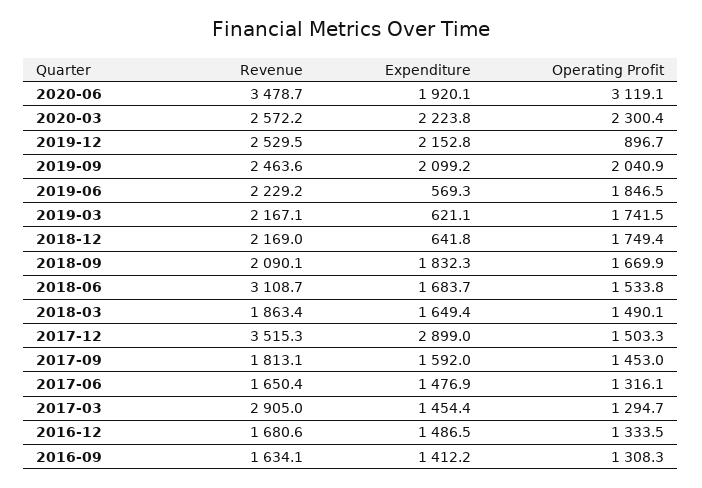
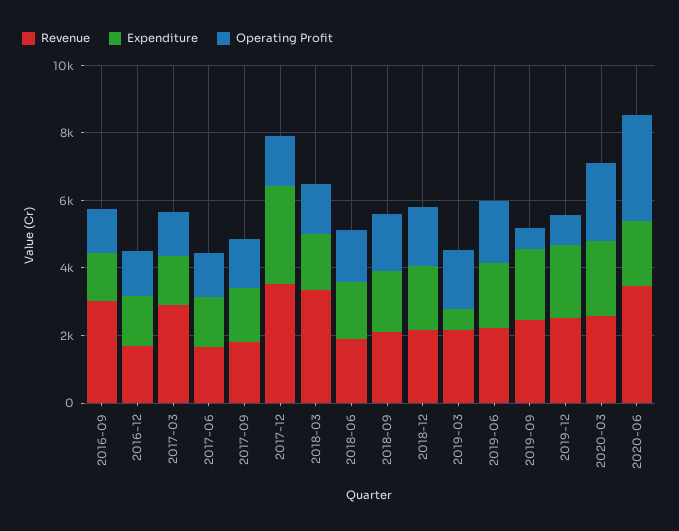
  {
    "Revenue": {
      "2020-06": 3478.7,
      "2020-03": 2572.2,
      "2019-12": 2529.5,
      "2019-09": 2463.6,
      "2019-06": 2229.2,
      "2019-03": 2167.1,
      "2018-12": 2169,
      "2018-09": 2090.1,
-     "2018-06": 3108.7,
+     "2018-06": 2000,
-     "2018-03": 1863.4,
+     "2018-03": 3500,
      "2017-12": 3515.3,
      "2017-09": 1813.1,
      "2017-06": 1650.4,
      "2017-03": 2905,
      "2016-12": 1680.6,
-     "2016-09": 1634.1
+     "2016-09": 3000
    },
    "Expenditure": {
      "2020-06": 1920.1,
      "2020-03": 2223.8,
      "2019-12": 2152.8,
      "2019-09": 2099.2,
-     "2019-06": 569.3,
+     "2019-06": 2000,
      "2019-03": 621.1,
-     "2018-12": 641.8,
+     "2018-12": 2000,
      "2018-09": 1832.3,
      "2018-06": 1683.7,
      "2018-03": 1649.4,
      "2017-12": 2899,
      "2017-09": 1592,
      "2017-06": 1476.9,
      "2017-03": 1454.4,
      "2016-12": 1486.5,
      "2016-09": 1412.2
    },
    "Operating Profit": {
      "2020-06": 3119.1,
      "2020-03": 2300.4,
      "2019-12": 896.7,
-     "2019-09": 2040.9,
+     "2019-09": 500,
      "2019-06": 1846.5,
      "2019-03": 1741.5,
      "2018-12": 1749.4,
      "2018-09": 1669.9,
      "2018-06": 1533.8,
      "2018-03": 1490.1,
      "2017-12": 1503.3,
      "2017-09": 1453,
      "2017-06": 1316.1,
      "2017-03": 1294.7,
      "2016-12": 1333.5,
      "2016-09": 1308.3
    }
  }

